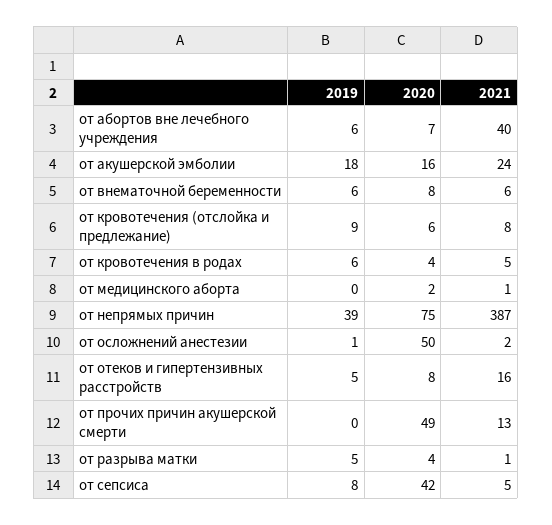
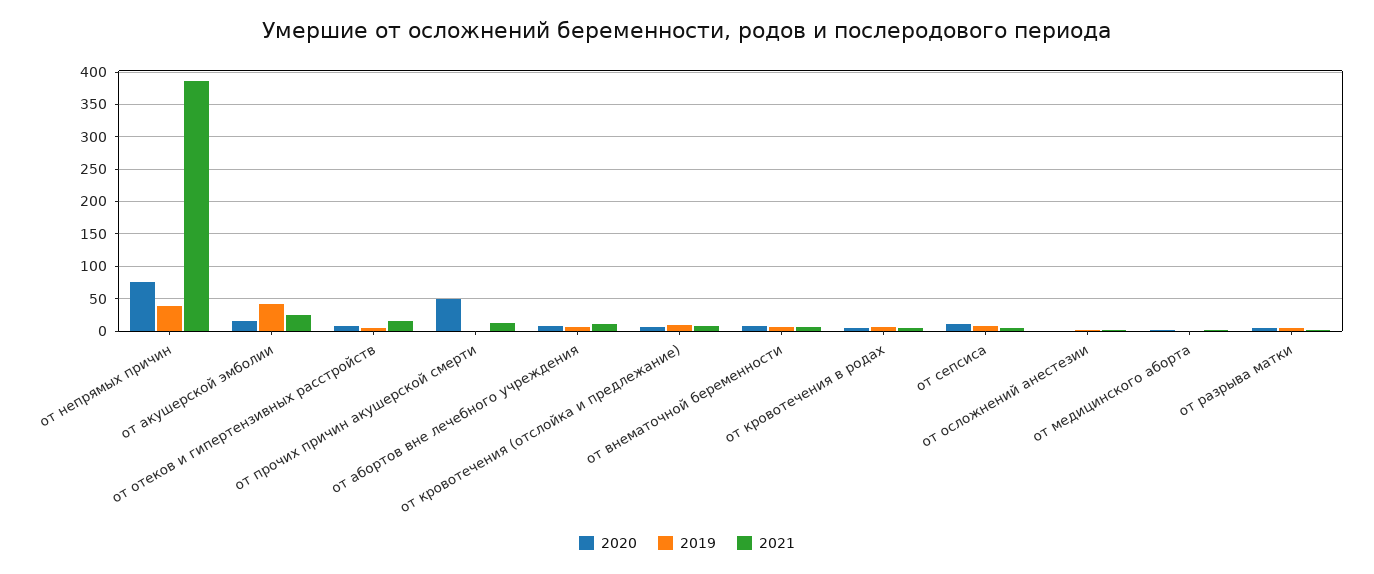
  {
    "2019": {
      "от абортов вне лечебного учреждения": 6,
-     "от акушерской эмболии": 18,
+     "от акушерской эмболии": 40,
      "от внематочной беременности": 6,
      "от кровотечения (отслойка и предлежание)": 9,
      "от кровотечения в родах": 6,
      "от медицинского аборта": 0,
      "от непрямых причин": 39,
      "от осложнений анестезии": 1,
      "от отеков и гипертензивных расстройств": 5,
      "от прочих причин акушерской смерти": 0,
      "от разрыва матки": 5,
      "от сепсиса": 8
    },
    "2020": {
      "от абортов вне лечебного учреждения": 7,
      "от акушерской эмболии": 16,
      "от внематочной беременности": 8,
      "от кровотечения (отслойка и предлежание)": 6,
      "от кровотечения в родах": 4,
      "от медицинского аборта": 2,
      "от непрямых причин": 75,
-     "от осложнений анестезии": 50,
+     "от осложнений анестезии": 0,
      "от отеков и гипертензивных расстройств": 8,
      "от прочих причин акушерской смерти": 49,
      "от разрыва матки": 4,
-     "от сепсиса": 42
+     "от сепсиса": 10
    },
    "2021": {
-     "от абортов вне лечебного учреждения": 40,
+     "от абортов вне лечебного учреждения": 10,
      "от акушерской эмболии": 24,
      "от внематочной беременности": 6,
      "от кровотечения (отслойка и предлежание)": 8,
      "от кровотечения в родах": 5,
      "от медицинского аборта": 1,
      "от непрямых причин": 387,
      "от осложнений анестезии": 2,
      "от отеков и гипертензивных расстройств": 16,
      "от прочих причин акушерской смерти": 13,
      "от разрыва матки": 1,
      "от сепсиса": 5
    }
  }

